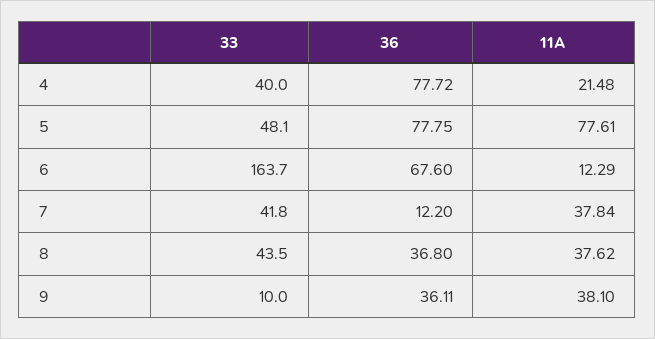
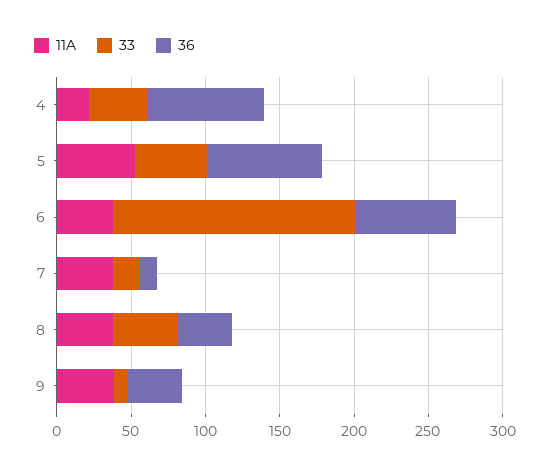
  {
    "33": {
      "4": 40,
      "5": 48.1,
      "6": 163.7,
-     "7": 41.8,
+     "7": 20,
      "8": 43.5,
      "9": 10
    },
    "36": {
      "4": 77.72,
      "5": 77.75,
      "6": 67.6,
      "7": 12.2,
      "8": 36.8,
      "9": 36.11
    },
    "11A": {
      "4": 21.48,
-     "5": 77.61,
+     "5": 50,
-     "6": 12.29,
+     "6": 40,
      "7": 37.84,
      "8": 37.62,
      "9": 38.1
    }
  }

